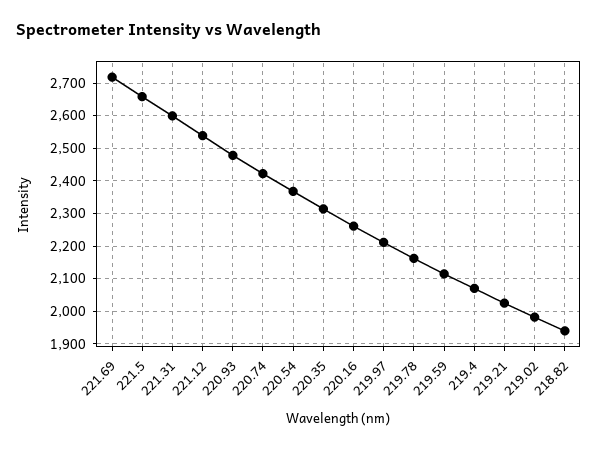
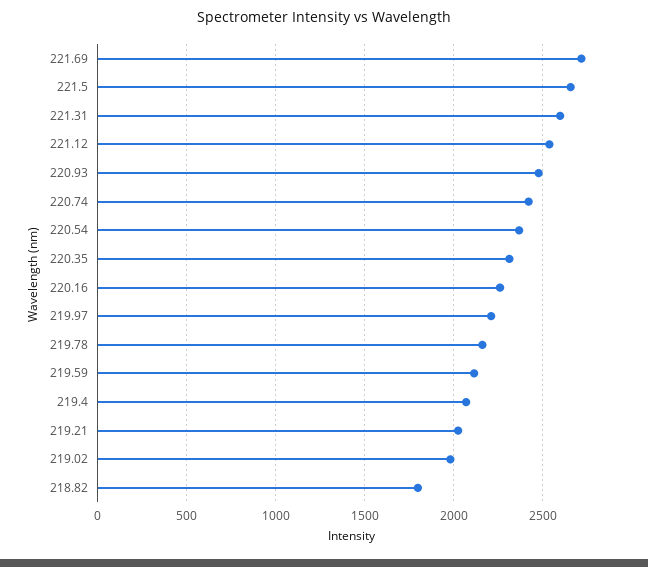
  {
    "221.69": 2720,
    "221.5": 2660,
    "221.31": 2600,
    "221.12": 2540,
    "220.93": 2480,
    "220.74": 2420,
    "220.54": 2360,
    "220.35": 2320,
    "220.16": 2260,
    "219.97": 2220,
    "219.78": 2160,
    "219.59": 2120,
    "219.4": 2080,
    "219.21": 2020,
    "219.02": 1980,
-   "218.82": 1940
+   "218.82": 1800
  }

